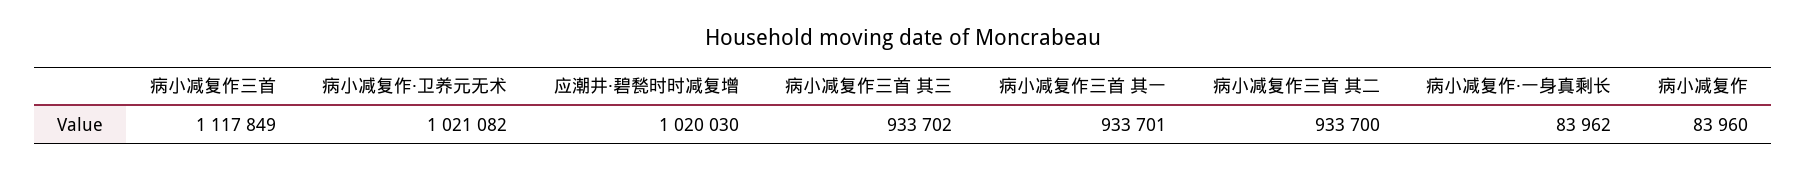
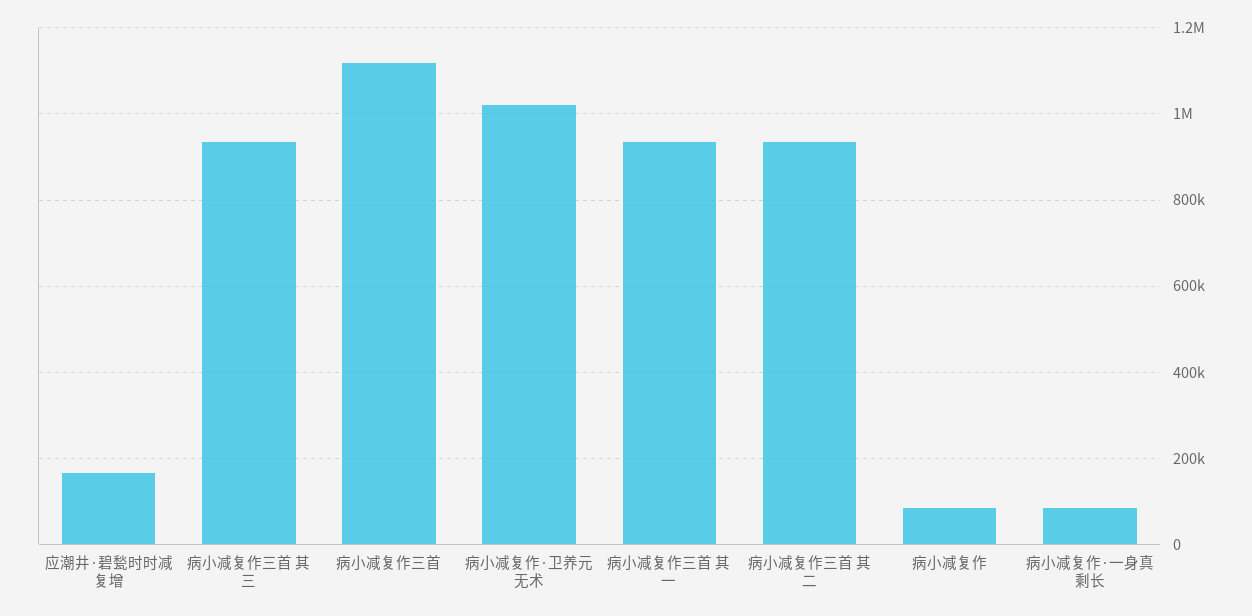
  {
    "病小减复作三首": 1117849,
    "病小减复作·卫养元无术": 1021082,
-   "应潮井·碧甃时时减复增": 1020030,
+   "应潮井·碧甃时时减复增": 160000,
    "病小减复作三首 其三": 933702,
    "病小减复作三首 其一": 933701,
    "病小减复作三首 其二": 933700,
    "病小减复作·一身真剩长": 83962,
    "病小减复作": 83960
  }

